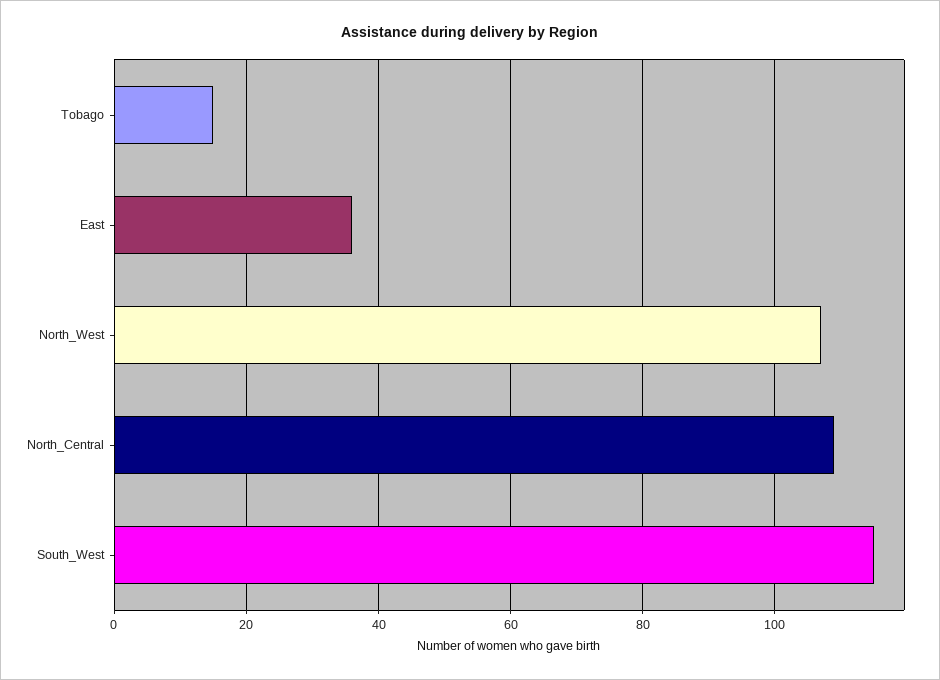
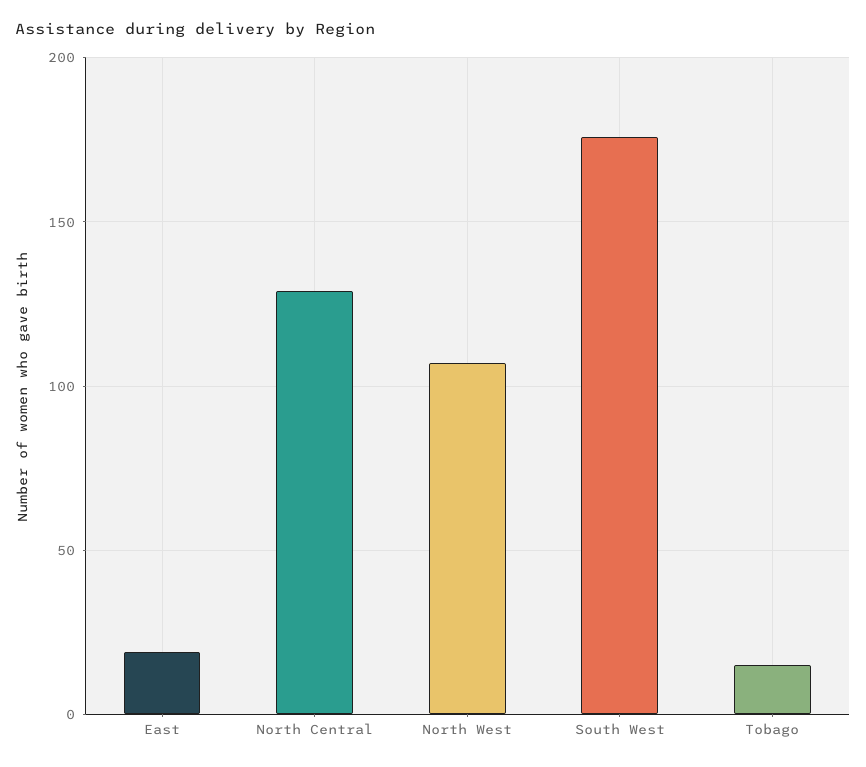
  {
    "Tobago": 15,
-   "East": 35,
+   "East": 20,
    "North_West": 105,
-   "North_Central": 110,
+   "North_Central": 130,
-   "South_West": 115
+   "South_West": 175
  }

